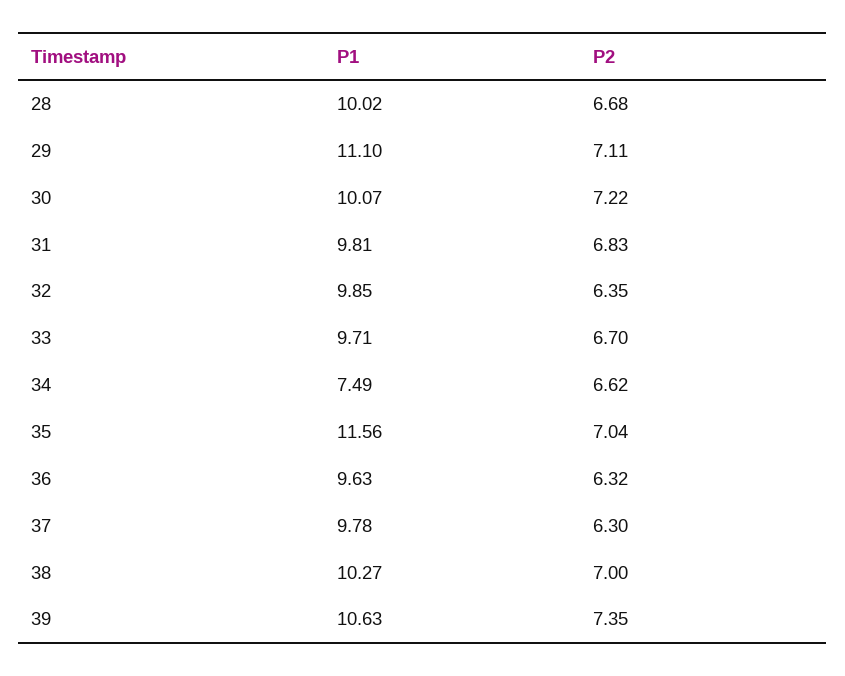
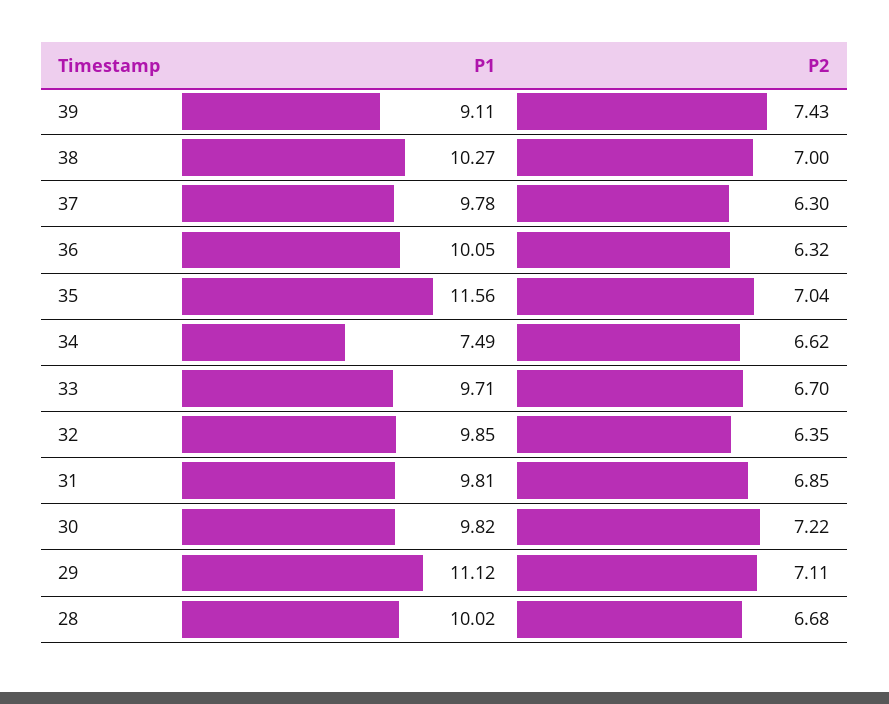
  {
    "P1": {
      "28": 10.02,
-     "29": 11.1,
+     "29": 11.12,
-     "30": 10.07,
+     "30": 9.82,
      "31": 9.81,
      "32": 9.85,
      "33": 9.71,
      "34": 7.49,
      "35": 11.56,
-     "36": 9.63,
+     "36": 10.05,
      "37": 9.78,
      "38": 10.27,
-     "39": 10.63
+     "39": 9.11
    },
    "P2": {
      "28": 6.68,
      "29": 7.11,
      "30": 7.22,
-     "31": 6.83,
+     "31": 6.85,
      "32": 6.35,
      "33": 6.7,
      "34": 6.62,
      "35": 7.04,
      "36": 6.32,
      "37": 6.3,
      "38": 7,
-     "39": 7.35
+     "39": 7.43
    }
  }

